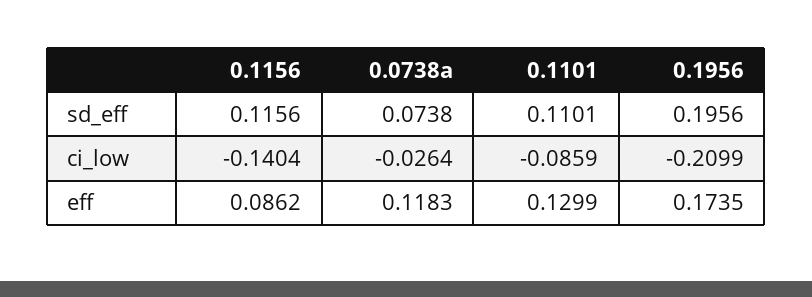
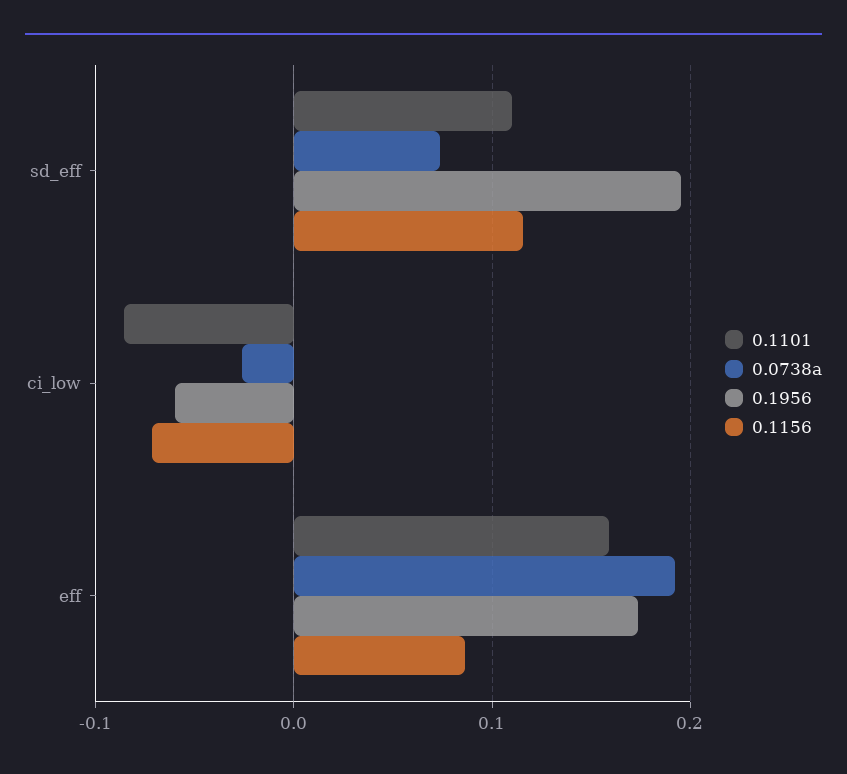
  {
    "0.1156": {
      "sd_eff": 0.1156,
-     "ci_low": -0.1404,
+     "ci_low": -0.07,
      "eff": 0.0862
    },
    "0.0738a": {
      "sd_eff": 0.0738,
      "ci_low": -0.0264,
-     "eff": 0.1183
+     "eff": 0.19
    },
    "0.1101": {
      "sd_eff": 0.1101,
      "ci_low": -0.0859,
-     "eff": 0.1299
+     "eff": 0.16
    },
    "0.1956": {
      "sd_eff": 0.1956,
-     "ci_low": -0.2099,
+     "ci_low": -0.06,
      "eff": 0.1735
    }
  }

